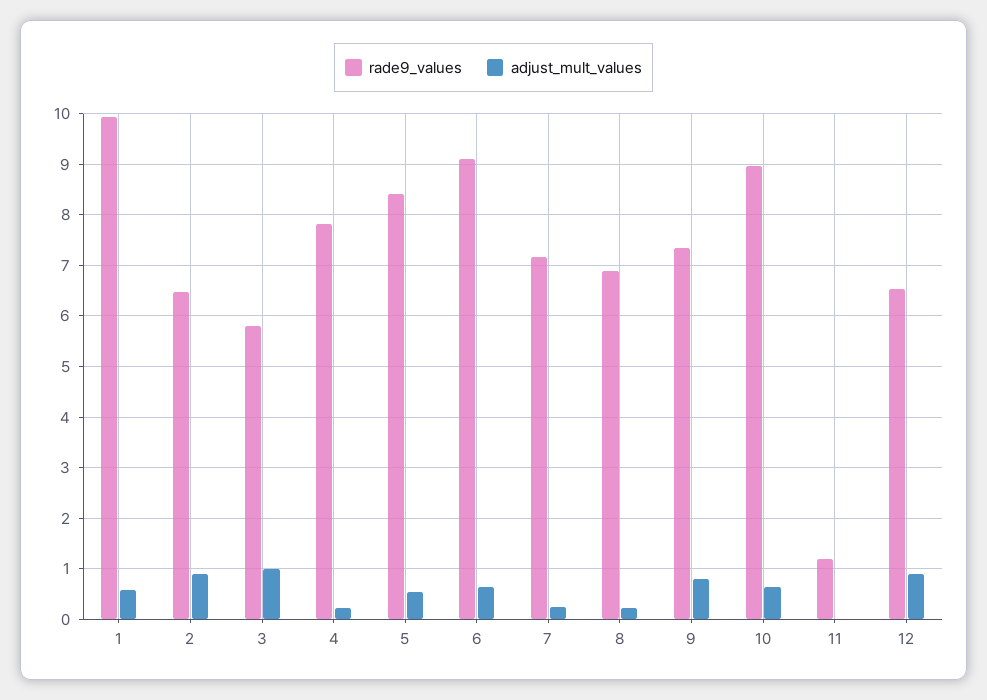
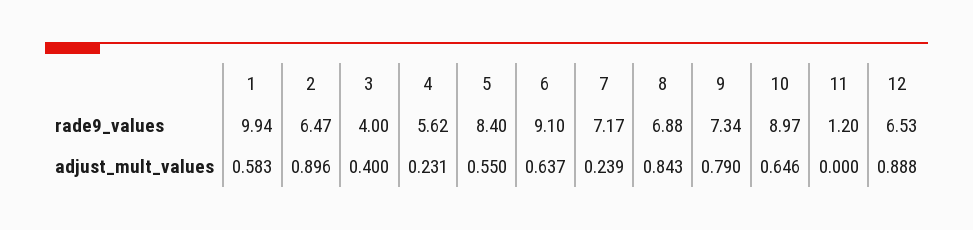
  {
    "rade9_values": {
      "1": 9.94,
      "2": 6.47,
-     "3": 5.8,
+     "3": 4,
-     "4": 7.8,
+     "4": 5.62,
      "5": 8.4,
      "6": 9.1,
      "7": 7.17,
      "8": 6.88,
      "9": 7.34,
      "10": 8.97,
      "11": 1.2,
      "12": 6.53
    },
    "adjust_mult_values": {
      "1": 0.583,
      "2": 0.896,
-     "3": 1,
+     "3": 0.4,
      "4": 0.231,
      "5": 0.55,
      "6": 0.637,
      "7": 0.239,
-     "8": 0.2,
+     "8": 0.843,
      "9": 0.79,
      "10": 0.646,
      "11": 0,
      "12": 0.888
    }
  }

